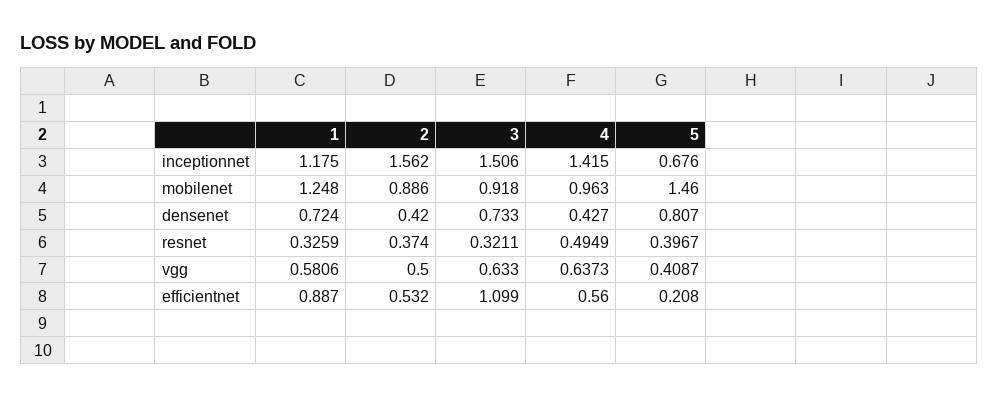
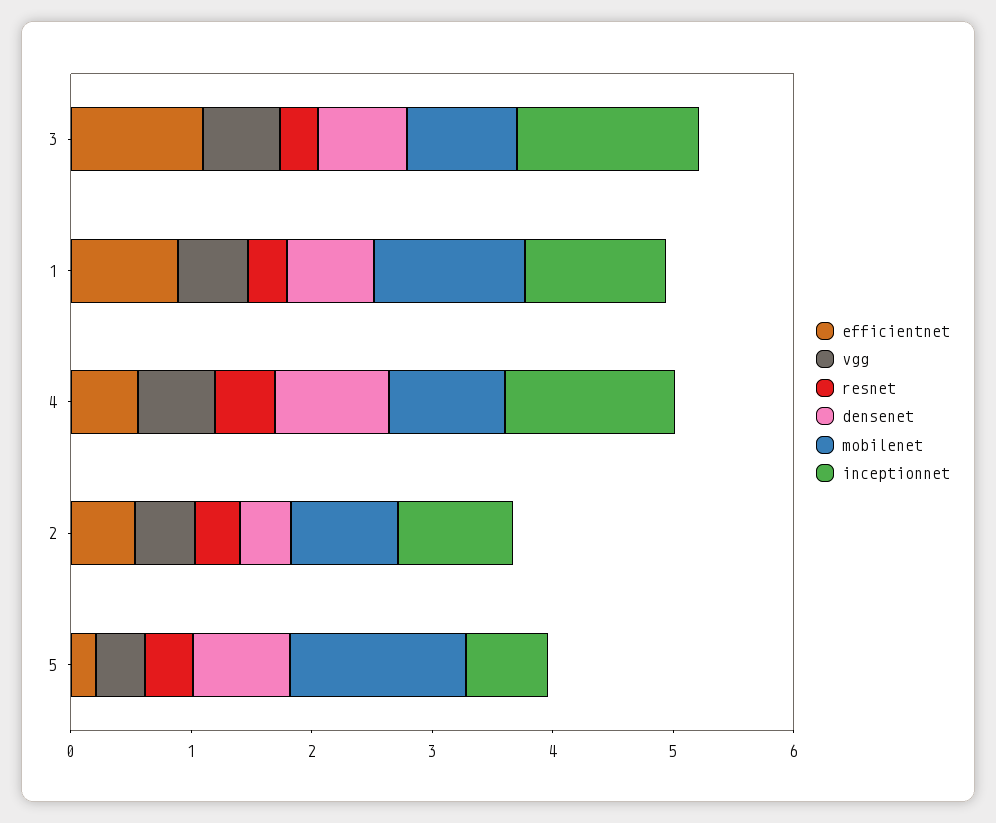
  {
    "inceptionnet": {
      "1": 1.175,
-     "2": 1.562,
+     "2": 1,
      "3": 1.506,
      "4": 1.415,
      "5": 0.676
    },
    "mobilenet": {
      "1": 1.248,
      "2": 0.886,
      "3": 0.918,
      "4": 0.963,
      "5": 1.46
    },
    "densenet": {
      "1": 0.724,
      "2": 0.42,
      "3": 0.733,
-     "4": 0.427,
+     "4": 1,
      "5": 0.807
    },
    "resnet": {
      "1": 0.3259,
      "2": 0.374,
      "3": 0.3211,
      "4": 0.4949,
      "5": 0.3967
    },
    "vgg": {
      "1": 0.5806,
      "2": 0.5,
      "3": 0.633,
      "4": 0.6373,
      "5": 0.4087
    },
    "efficientnet": {
      "1": 0.887,
      "2": 0.532,
      "3": 1.099,
      "4": 0.56,
      "5": 0.208
    }
  }

